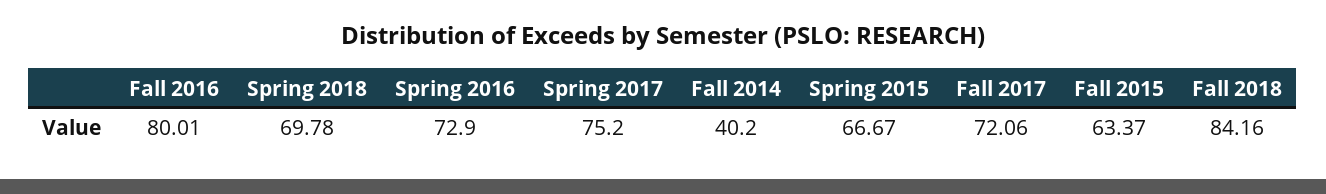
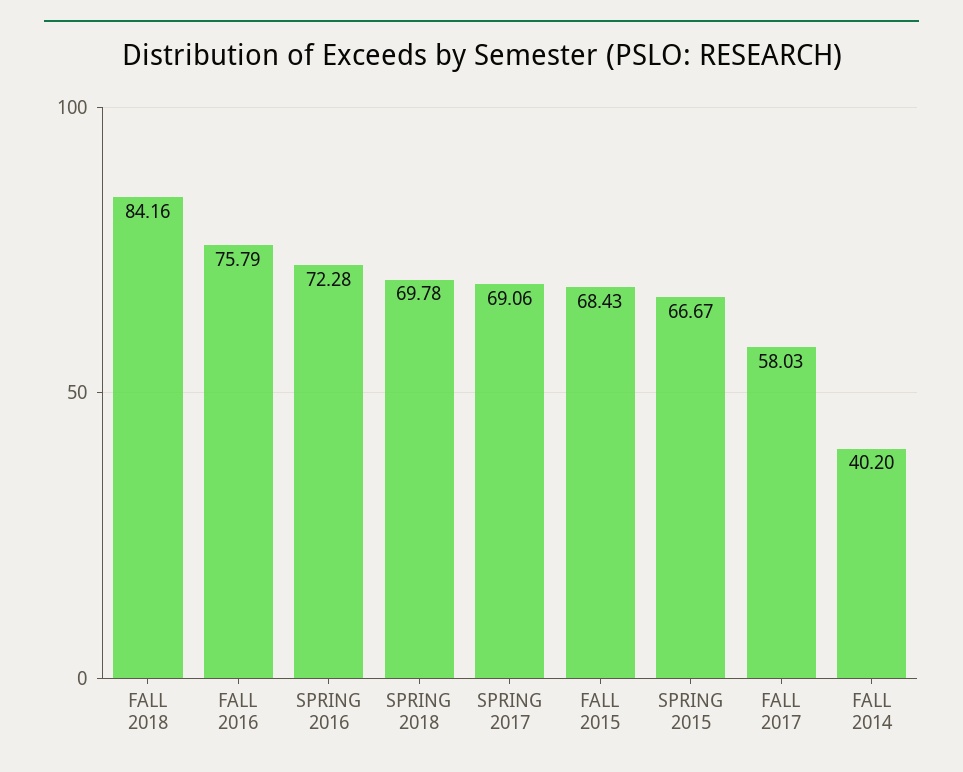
  {
-   "Fall 2016": 80.01,
+   "Fall 2016": 75.79,
    "Spring 2018": 69.78,
-   "Spring 2016": 72.9,
+   "Spring 2016": 72.28,
-   "Spring 2017": 75.2,
+   "Spring 2017": 69.06,
    "Fall 2014": 40.2,
    "Spring 2015": 66.67,
-   "Fall 2017": 72.06,
+   "Fall 2017": 58.03,
-   "Fall 2015": 63.37,
+   "Fall 2015": 68.43,
    "Fall 2018": 84.16
  }

